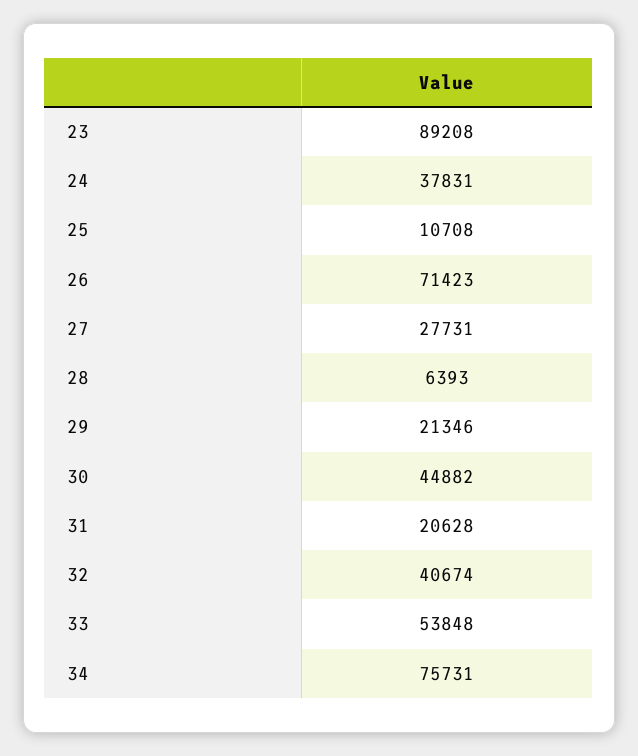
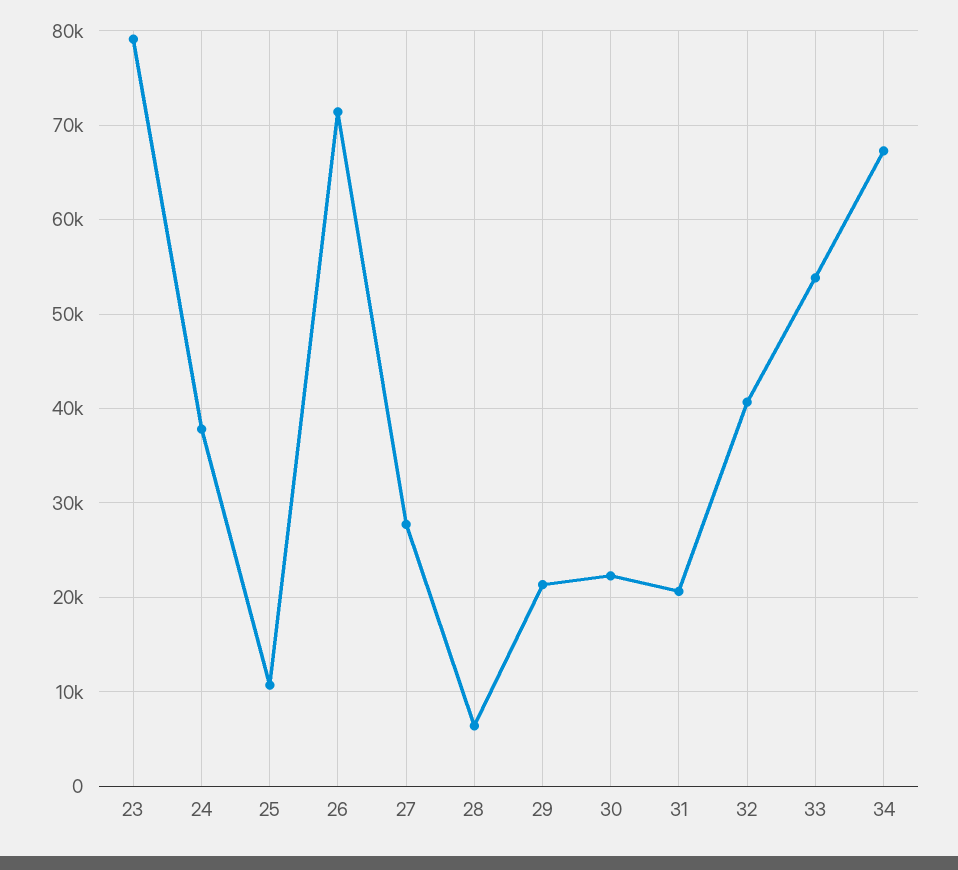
  {
-   "23": 89208,
+   "23": 79000,
    "24": 37831,
    "25": 10708,
    "26": 71423,
    "27": 27731,
    "28": 6393,
    "29": 21346,
-   "30": 44882,
+   "30": 22000,
    "31": 20628,
    "32": 40674,
    "33": 53848,
-   "34": 75731
+   "34": 67000
  }

